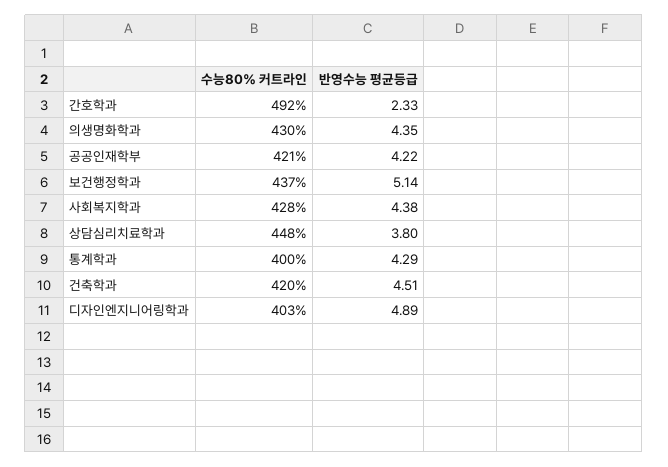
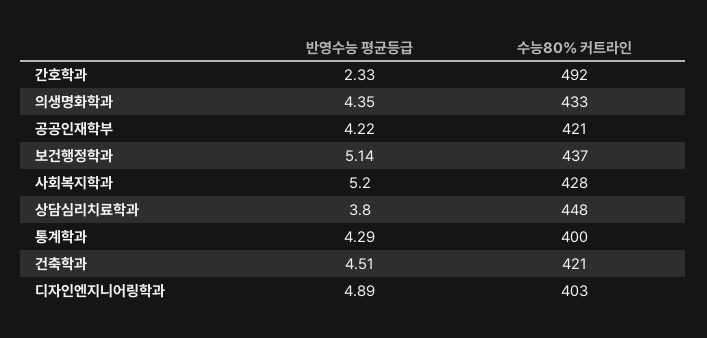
  {
    "수능80% 커트라인": {
      "간호학과": 492,
-     "의생명화학과": 430,
+     "의생명화학과": 433,
      "공공인재학부": 421,
      "보건행정학과": 437,
      "사회복지학과": 428,
      "상담심리치료학과": 448,
      "통계학과": 400,
-     "건축학과": 420,
+     "건축학과": 421,
      "디자인엔지니어링학과": 403
    },
    "반영수능 평균등급": {
      "간호학과": 2.33,
      "의생명화학과": 4.35,
      "공공인재학부": 4.22,
      "보건행정학과": 5.14,
-     "사회복지학과": 4.38,
+     "사회복지학과": 5.2,
      "상담심리치료학과": 3.8,
      "통계학과": 4.29,
      "건축학과": 4.51,
      "디자인엔지니어링학과": 4.89
    }
  }

